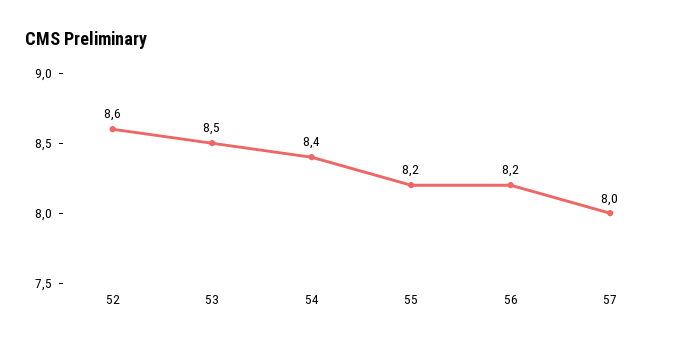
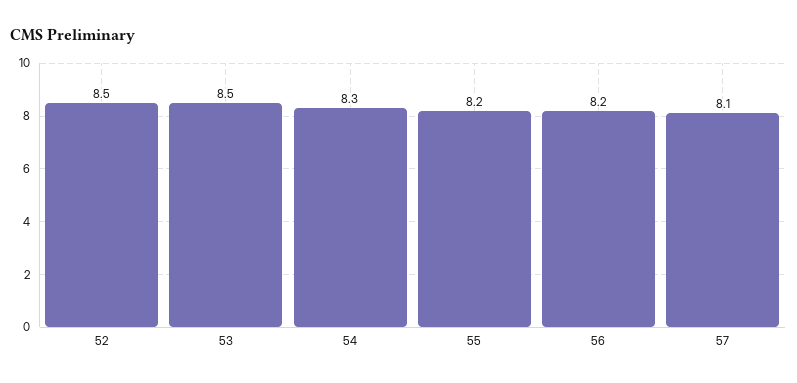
  {
-   "52": 8.6,
+   "52": 8.5,
    "53": 8.5,
-   "54": 8.4,
+   "54": 8.3,
    "55": 8.2,
    "56": 8.2,
-   "57": 8
+   "57": 8.1
  }

